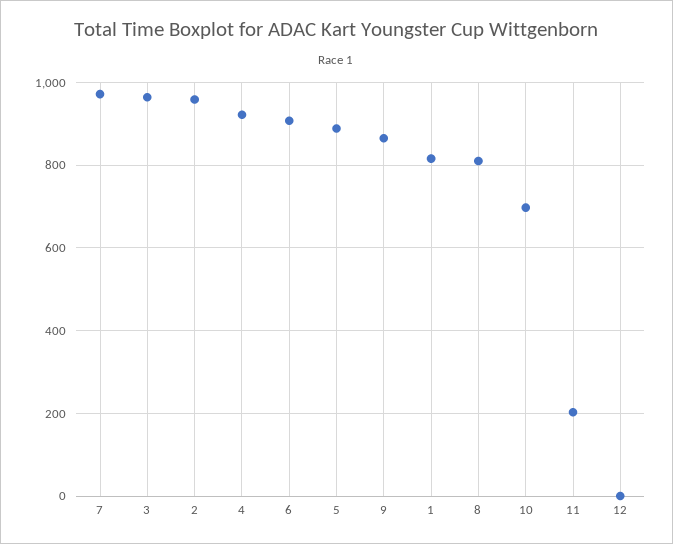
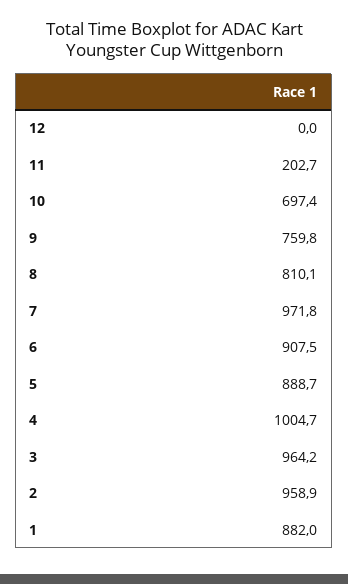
  {
    "7": 971.8,
    "3": 964.2,
    "2": 958.9,
-   "4": 920,
+   "4": 1004.7,
    "6": 907.5,
    "5": 888.7,
-   "9": 860,
+   "9": 759.8,
-   "1": 820,
+   "1": 882,
    "8": 810.1,
    "10": 697.4,
    "11": 202.7,
    "12": 0
  }

